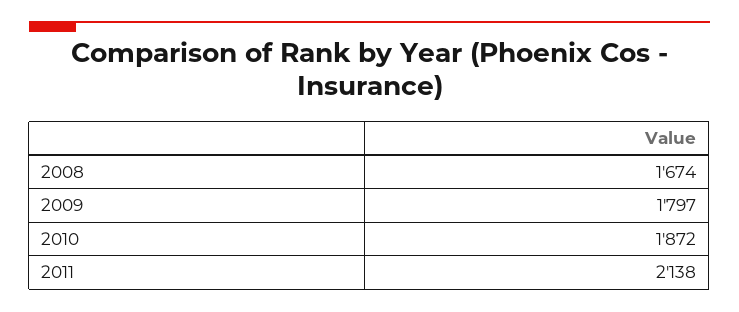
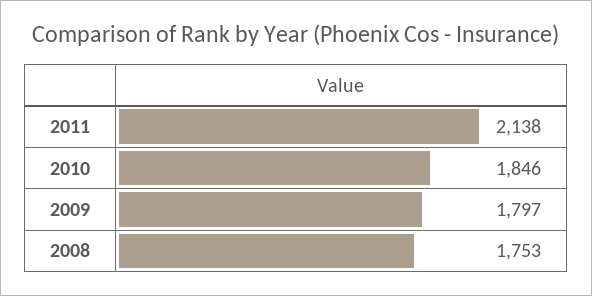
  {
-   "2008": 1674,
+   "2008": 1753,
    "2009": 1797,
-   "2010": 1872,
+   "2010": 1846,
    "2011": 2138
  }

